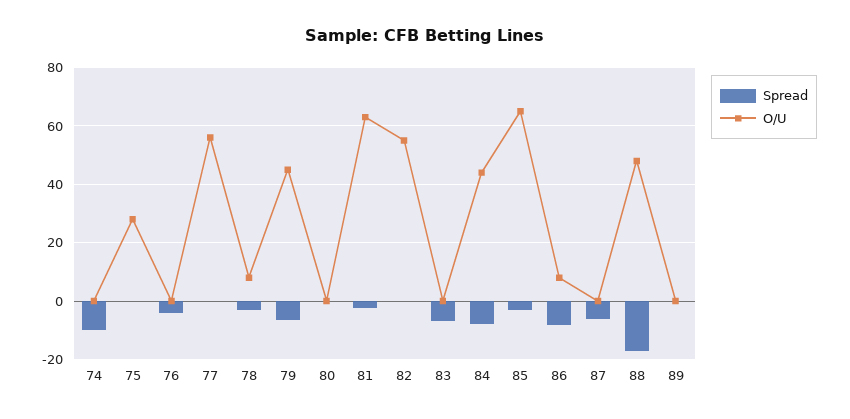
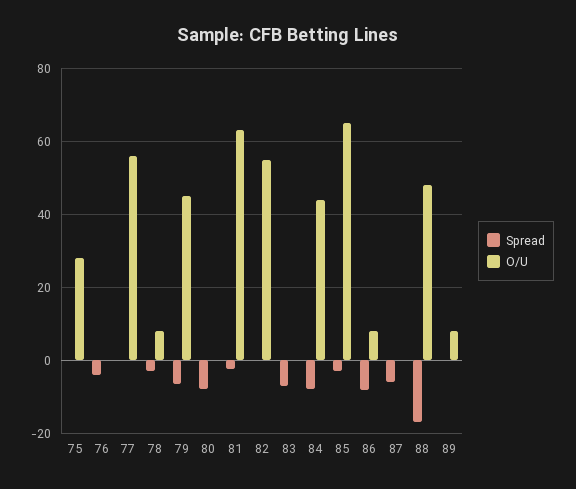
  {
    "Spread": {
-     "74": -10,
      "75": 0,
      "76": -4,
      "77": 0,
      "78": -4,
      "79": -6,
-     "80": 0,
+     "80": -8,
      "81": -2,
      "82": 0,
      "83": -8,
      "84": -8,
      "85": -4,
      "86": -8,
      "87": -6,
      "88": -18,
      "89": 0
    },
    "O/U": {
-     "74": 0,
      "75": 28,
      "76": 0,
      "77": 56,
      "78": 8,
      "79": 46,
      "80": 0,
      "81": 64,
      "82": 56,
      "83": 0,
      "84": 44,
      "85": 66,
      "86": 8,
      "87": 0,
      "88": 48,
-     "89": 0
+     "89": 8
    }
  }

